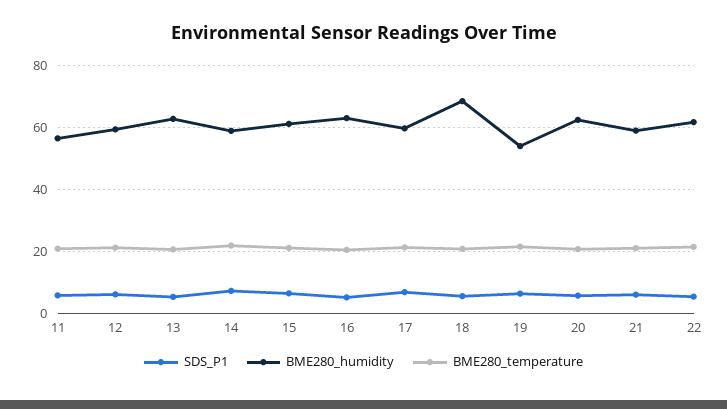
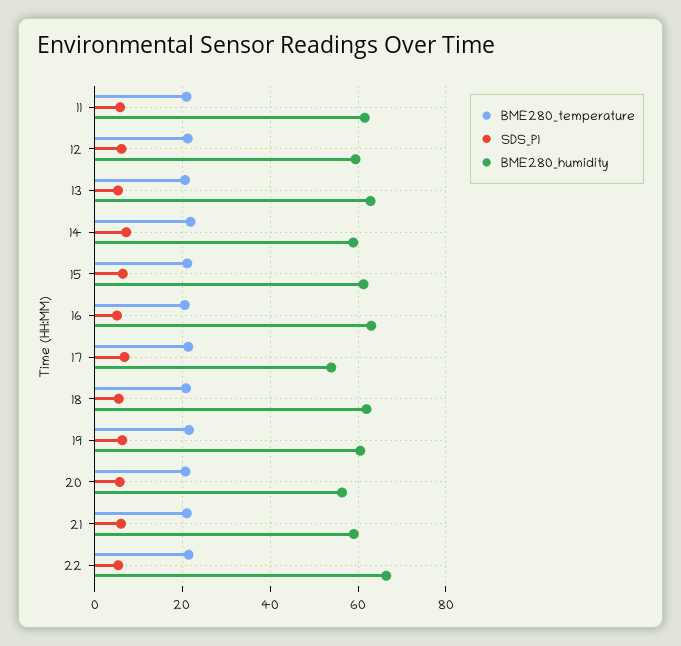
  {
    "SDS_P1": {
      "11": 6,
      "12": 6,
      "13": 6,
      "14": 8,
      "15": 6,
      "16": 6,
      "17": 6,
      "18": 6,
      "19": 6,
      "20": 6,
      "21": 6,
      "22": 6
    },
    "BME280_humidity": {
-     "11": 56,
+     "11": 62,
      "12": 60,
      "13": 62,
      "14": 58,
      "15": 62,
      "16": 64,
-     "17": 60,
+     "17": 54,
-     "18": 68,
+     "18": 62,
-     "19": 54,
+     "19": 60,
-     "20": 62,
+     "20": 56,
      "21": 60,
-     "22": 62
+     "22": 66
    },
    "BME280_temperature": {
      "11": 20,
      "12": 22,
      "13": 20,
      "14": 22,
      "15": 22,
      "16": 20,
      "17": 22,
      "18": 20,
      "19": 22,
      "20": 20,
      "21": 22,
      "22": 22
    }
  }

